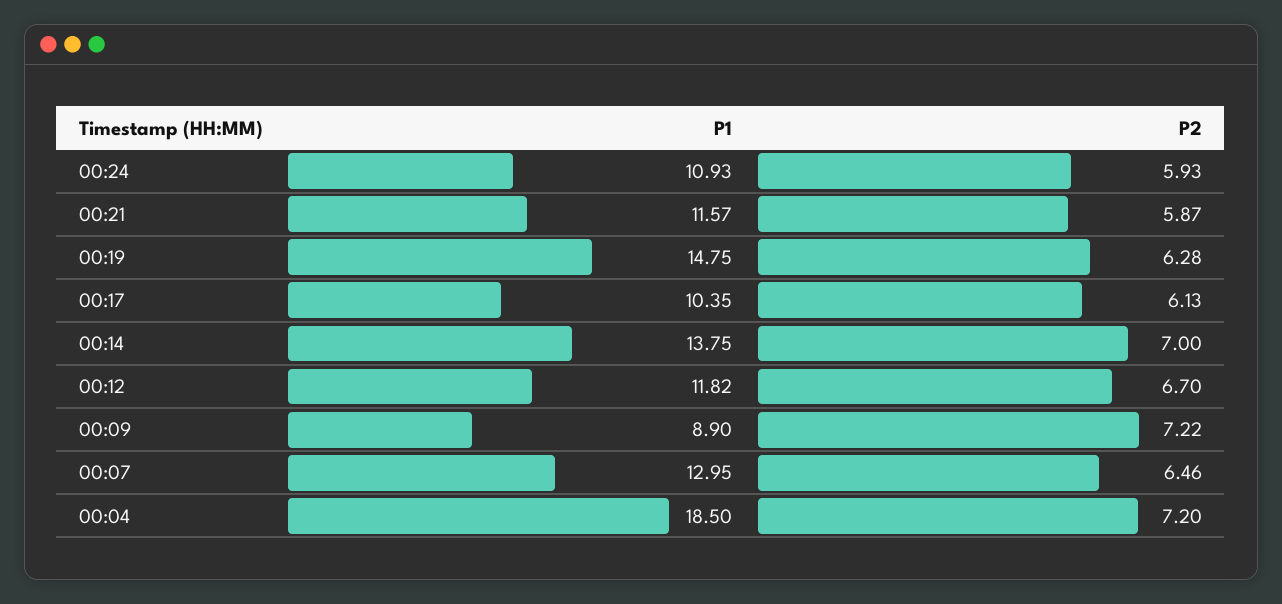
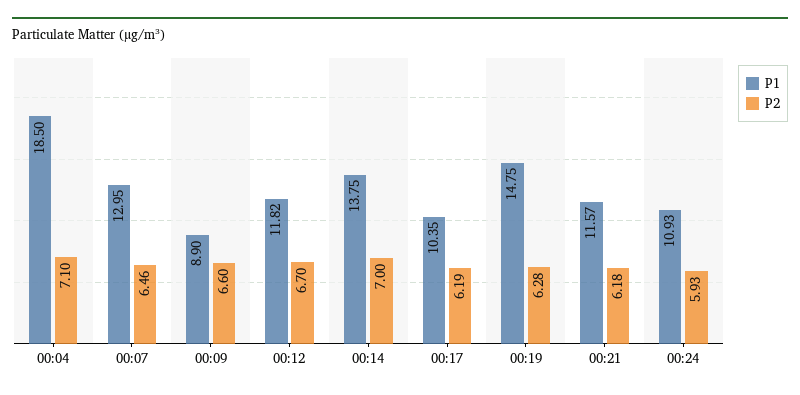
  {
    "P1": {
      "00:24": 10.93,
      "00:21": 11.57,
      "00:19": 14.75,
      "00:17": 10.35,
      "00:14": 13.75,
      "00:12": 11.82,
      "00:09": 8.9,
      "00:07": 12.95,
      "00:04": 18.5
    },
    "P2": {
      "00:24": 5.93,
-     "00:21": 5.87,
+     "00:21": 6.18,
      "00:19": 6.28,
-     "00:17": 6.13,
+     "00:17": 6.19,
      "00:14": 7,
      "00:12": 6.7,
-     "00:09": 7.22,
+     "00:09": 6.6,
      "00:07": 6.46,
-     "00:04": 7.2
+     "00:04": 7.1
    }
  }

